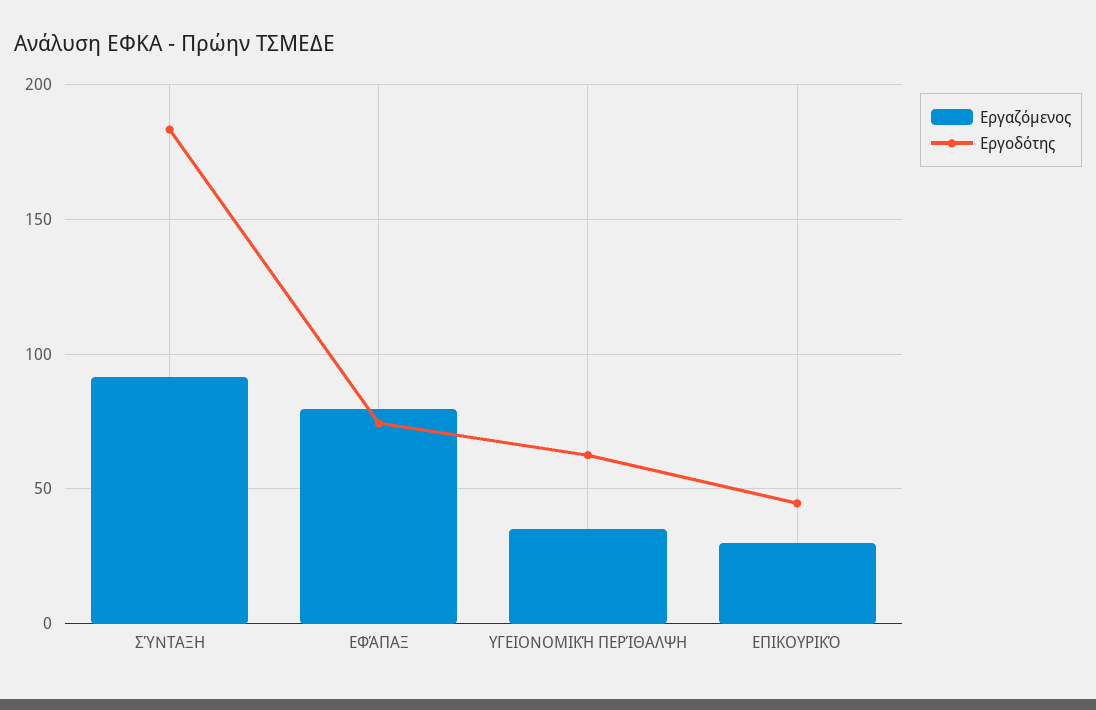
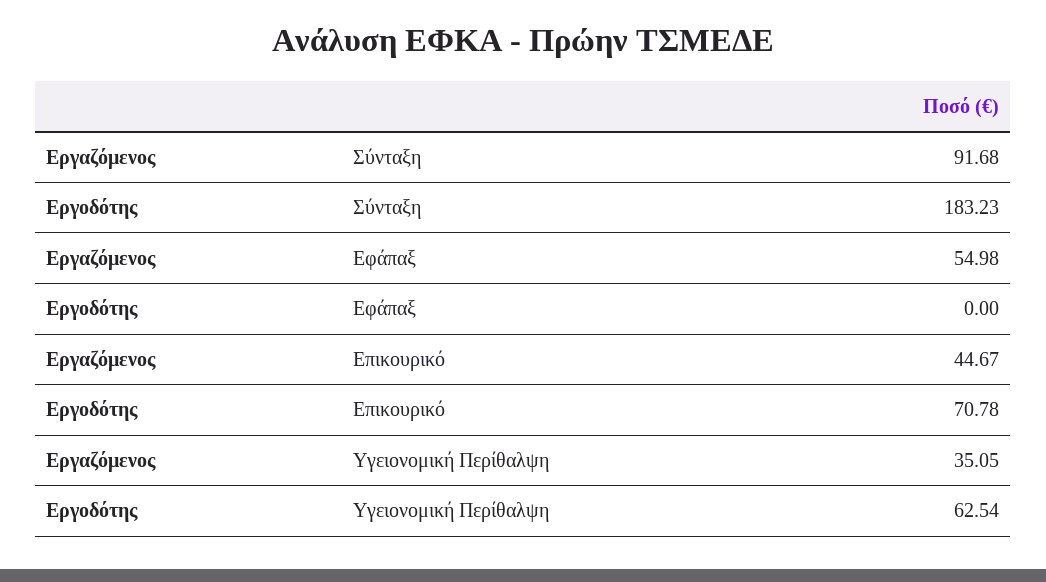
  {
    "Εργαζόμενος": {
      "ΣΎΝΤΑΞΗ": 91.68,
-     "ΕΦΆΠΑΞ": 80,
+     "ΕΦΆΠΑΞ": 54.98,
      "ΥΓΕΙΟΝΟΜΙΚΉ ΠΕΡΊΘΑΛΨΗ": 35.05,
-     "ΕΠΙΚΟΥΡΙΚΌ": 30
+     "ΕΠΙΚΟΥΡΙΚΌ": 44.67
    },
    "Εργοδότης": {
      "ΣΎΝΤΑΞΗ": 183.23,
-     "ΕΦΆΠΑΞ": 75,
+     "ΕΦΆΠΑΞ": 0,
      "ΥΓΕΙΟΝΟΜΙΚΉ ΠΕΡΊΘΑΛΨΗ": 62.54,
-     "ΕΠΙΚΟΥΡΙΚΌ": 45
+     "ΕΠΙΚΟΥΡΙΚΌ": 70.78
    }
  }

